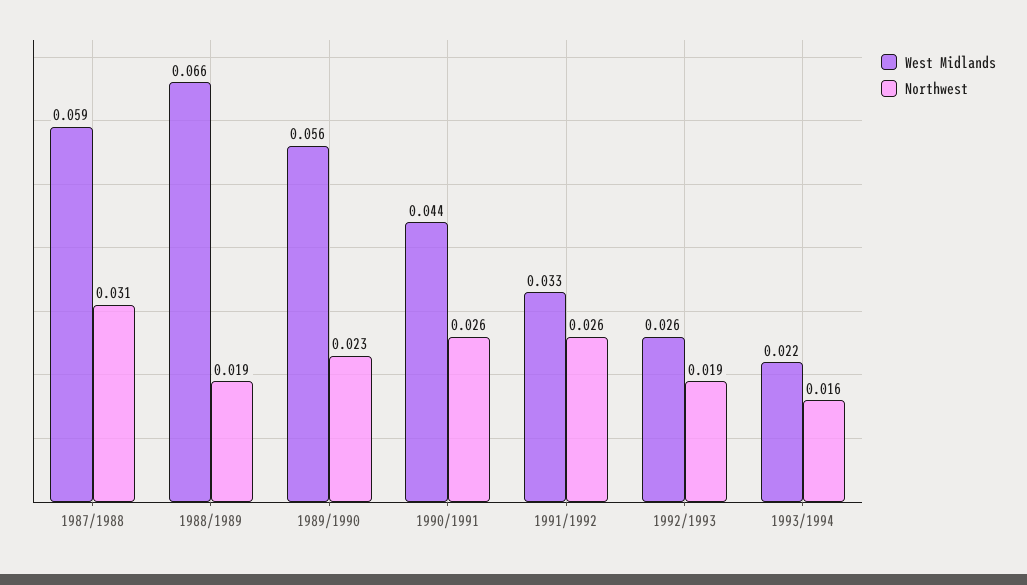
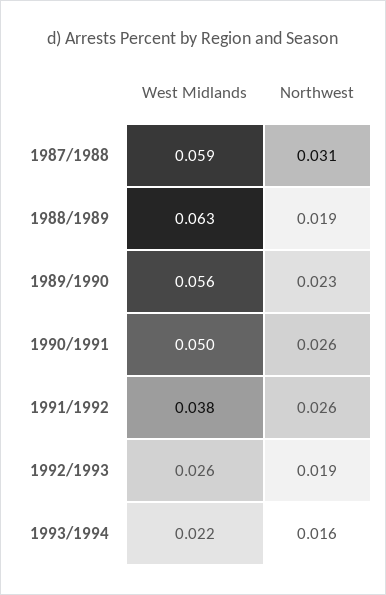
  {
    "West Midlands": {
      "1987/1988": 0.059,
-     "1988/1989": 0.066,
+     "1988/1989": 0.063,
      "1989/1990": 0.056,
-     "1990/1991": 0.044,
+     "1990/1991": 0.05,
-     "1991/1992": 0.033,
+     "1991/1992": 0.038,
      "1992/1993": 0.026,
      "1993/1994": 0.022
    },
    "Northwest": {
      "1987/1988": 0.031,
      "1988/1989": 0.019,
      "1989/1990": 0.023,
      "1990/1991": 0.026,
      "1991/1992": 0.026,
      "1992/1993": 0.019,
      "1993/1994": 0.016
    }
  }

